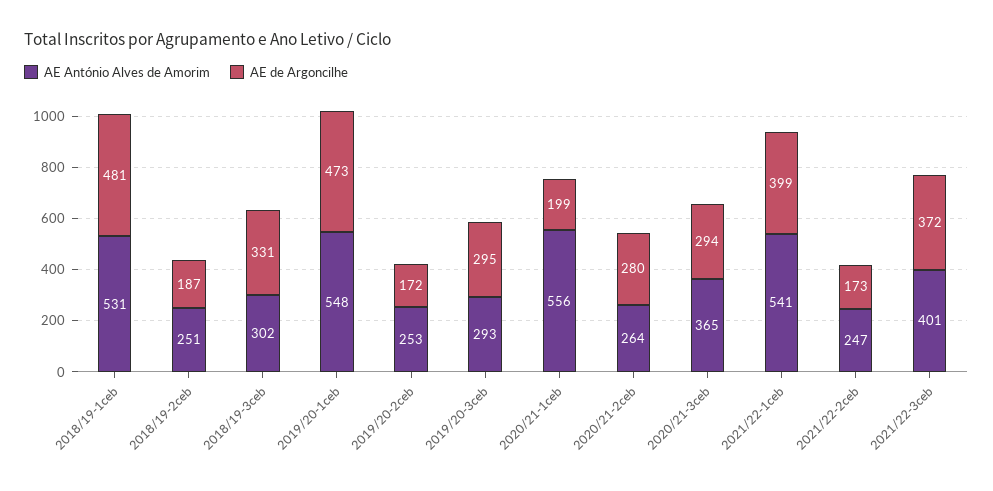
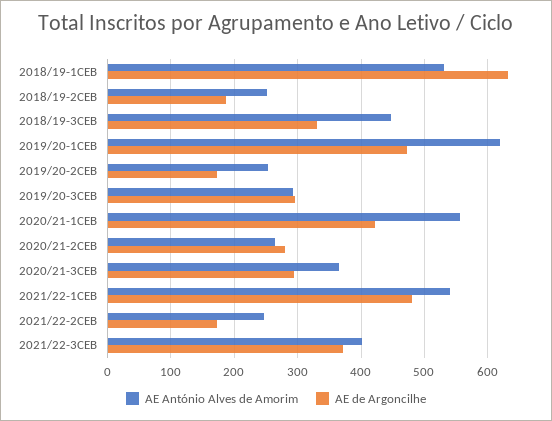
  {
    "AE António Alves de Amorim": {
      "2018/19-1ceb": 531,
      "2018/19-2ceb": 251,
-     "2018/19-3ceb": 302,
+     "2018/19-3ceb": 450,
-     "2019/20-1ceb": 548,
+     "2019/20-1ceb": 620,
      "2019/20-2ceb": 253,
      "2019/20-3ceb": 293,
      "2020/21-1ceb": 556,
      "2020/21-2ceb": 264,
      "2020/21-3ceb": 365,
      "2021/22-1ceb": 541,
      "2021/22-2ceb": 247,
      "2021/22-3ceb": 401
    },
    "AE de Argoncilhe": {
-     "2018/19-1ceb": 481,
+     "2018/19-1ceb": 630,
      "2018/19-2ceb": 187,
      "2018/19-3ceb": 331,
      "2019/20-1ceb": 473,
      "2019/20-2ceb": 172,
      "2019/20-3ceb": 295,
-     "2020/21-1ceb": 199,
+     "2020/21-1ceb": 420,
      "2020/21-2ceb": 280,
      "2020/21-3ceb": 294,
-     "2021/22-1ceb": 399,
+     "2021/22-1ceb": 480,
      "2021/22-2ceb": 173,
      "2021/22-3ceb": 372
    }
  }

